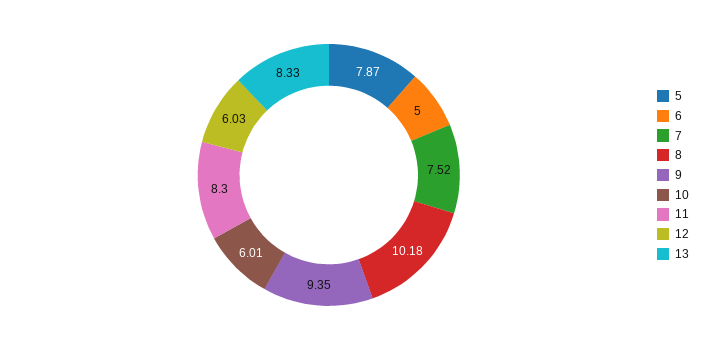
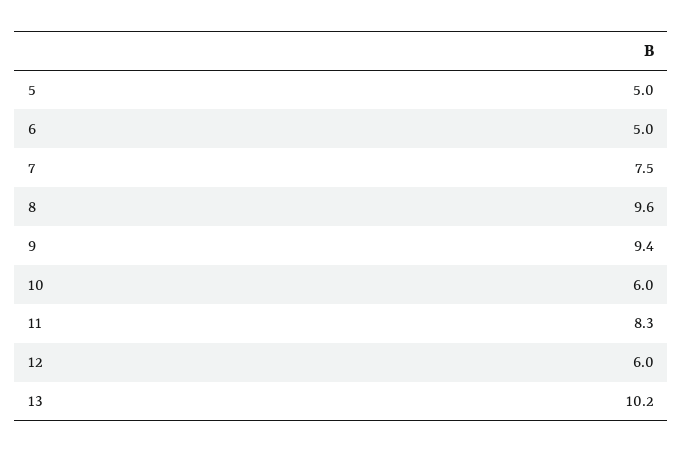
  {
-   "5": 7.87,
+   "5": 5,
    "6": 5,
    "7": 7.52,
-   "8": 10.18,
+   "8": 9.6,
    "9": 9.35,
    "10": 6.01,
    "11": 8.3,
    "12": 6.03,
-   "13": 8.33
+   "13": 10.2
  }

